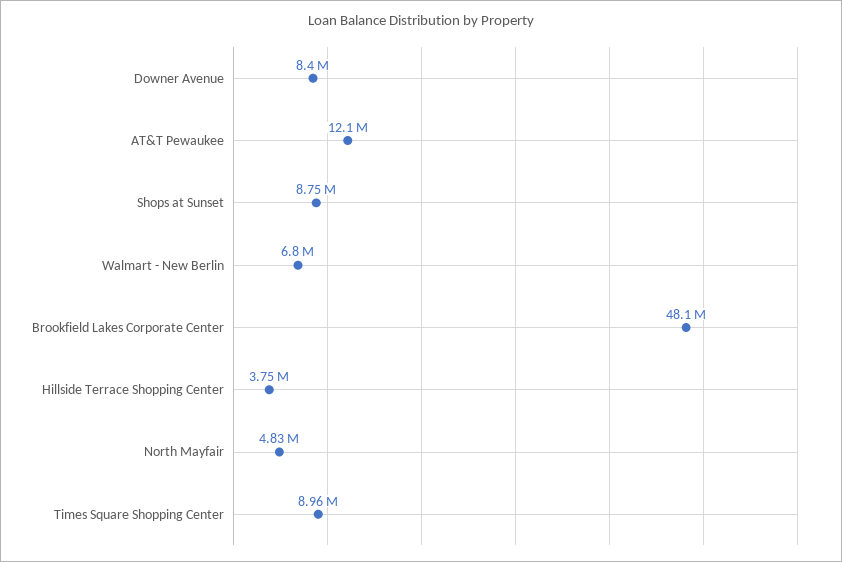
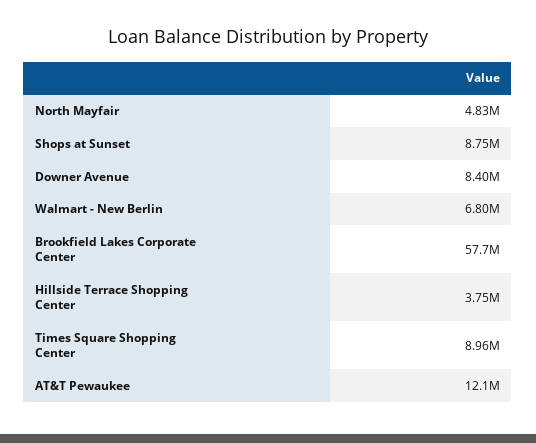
  {
    "Downer Avenue": 8400000,
    "AT&T Pewaukee": 12100000,
    "Shops at Sunset": 8750000,
    "Walmart - New Berlin": 6800000,
-   "Brookfield Lakes Corporate Center": 48100000,
+   "Brookfield Lakes Corporate Center": 57700000,
    "Hillside Terrace Shopping Center": 3750000,
    "North Mayfair": 4830000,
    "Times Square Shopping Center": 8960000
  }

